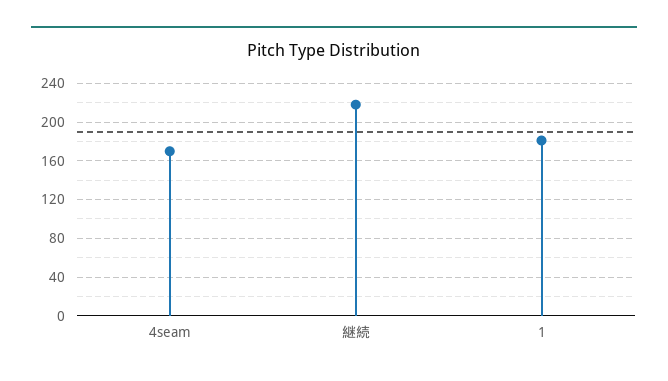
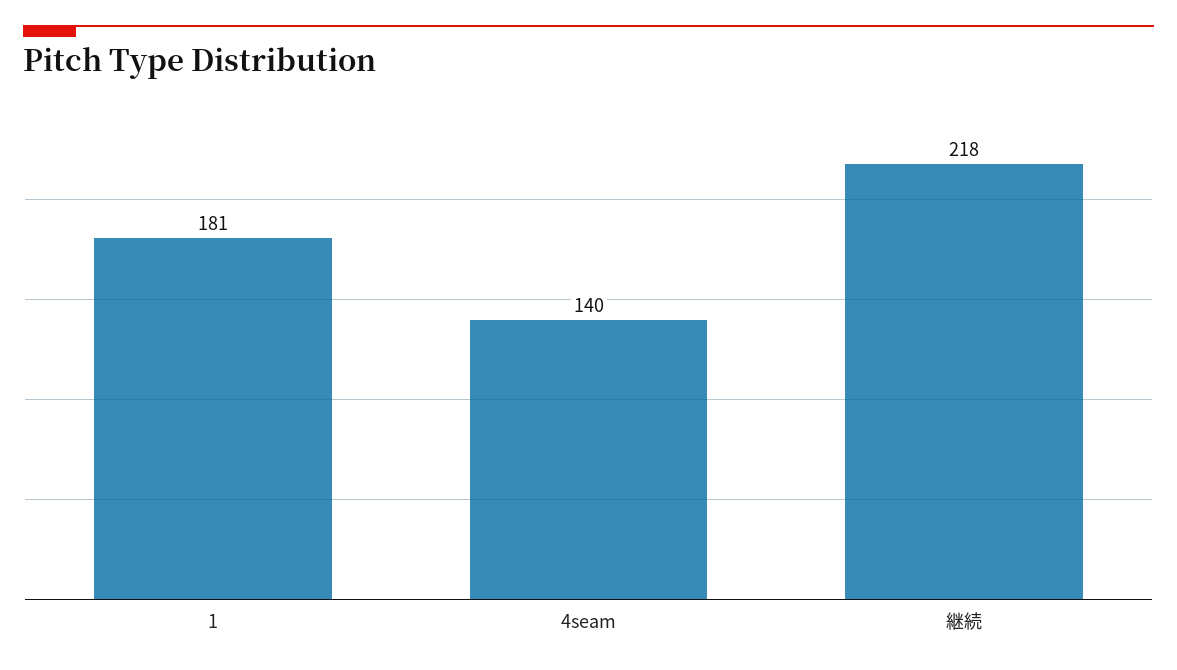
  {
-   "4seam": 170,
+   "4seam": 140,
    "継続": 218,
    "1": 181
  }

